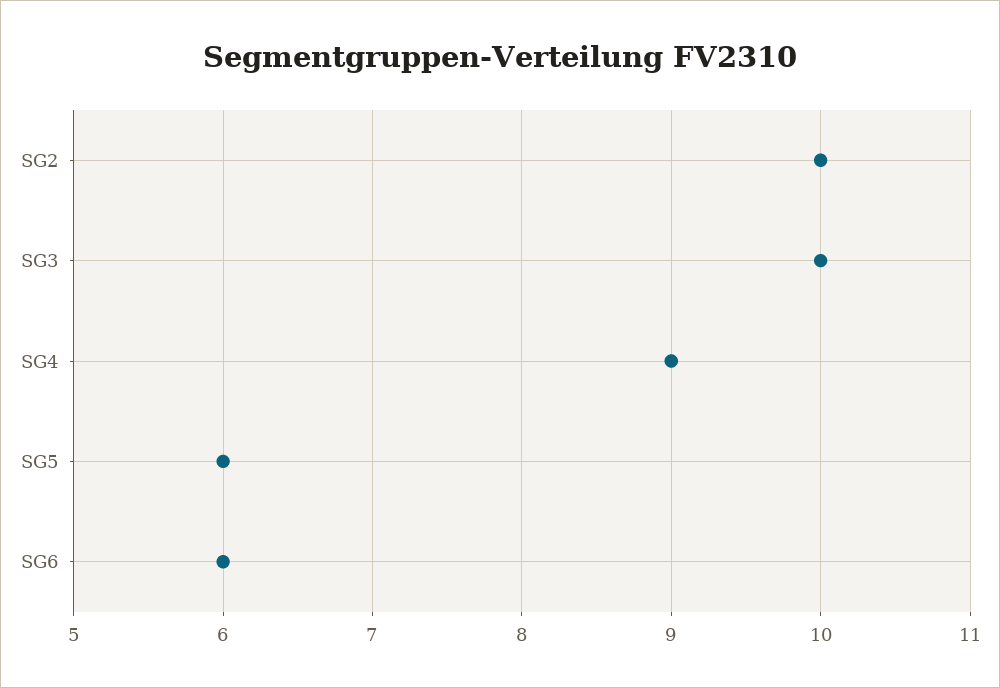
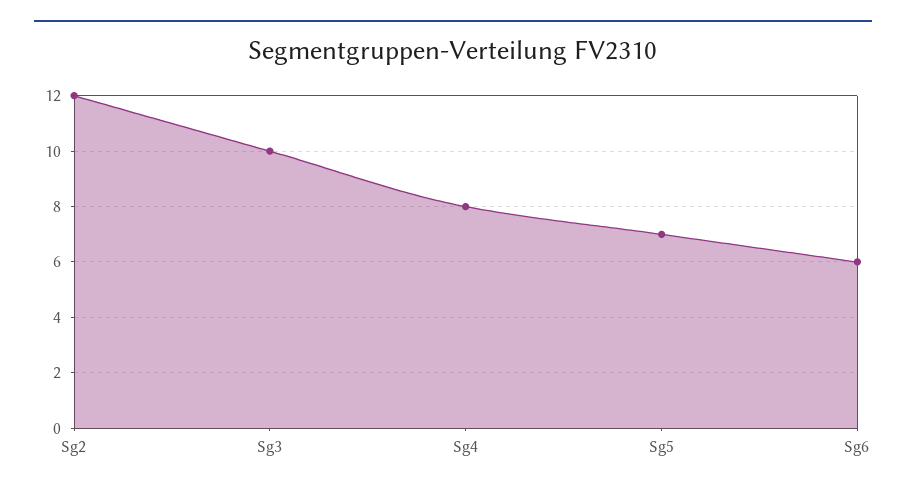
  {
-   "SG2": 10,
+   "SG2": 12,
    "SG3": 10,
-   "SG4": 9,
+   "SG4": 8,
-   "SG5": 6,
+   "SG5": 7,
    "SG6": 6
  }

